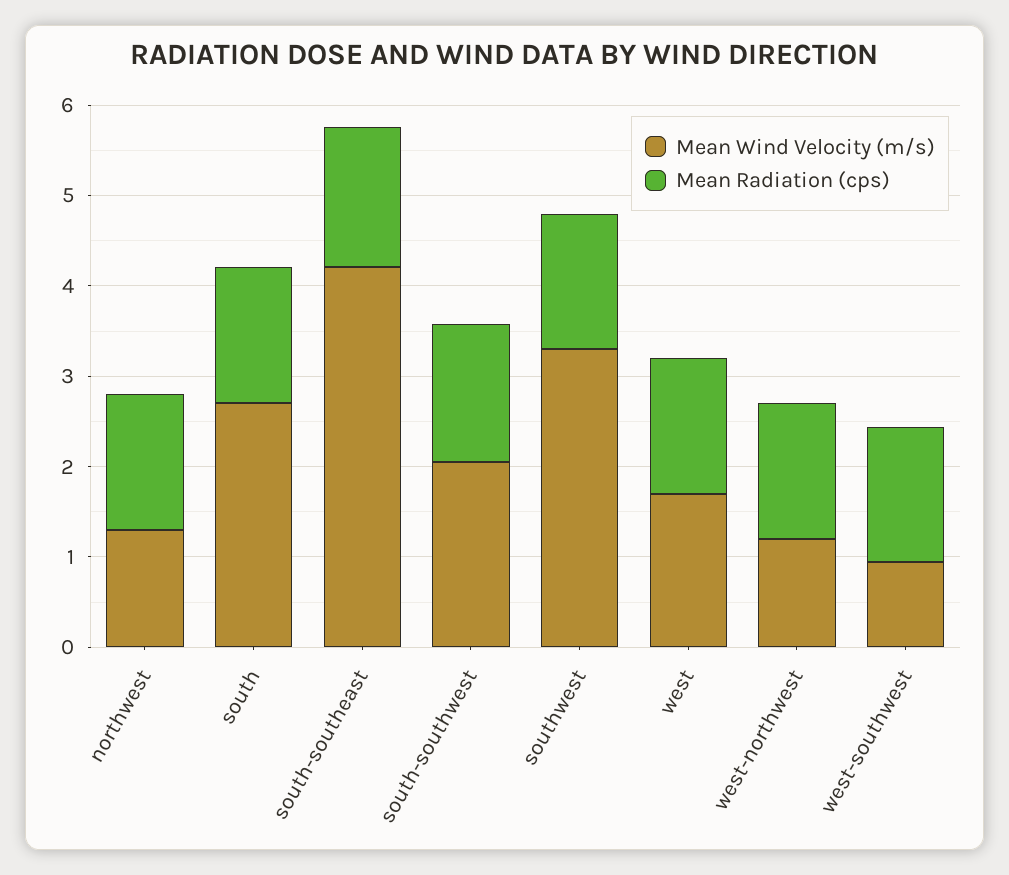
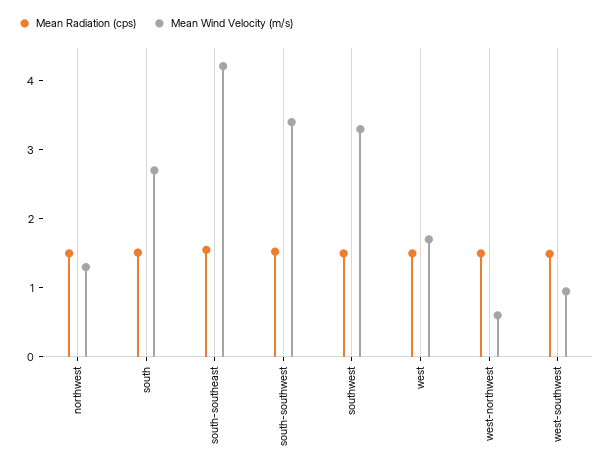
  {
    "Mean Wind Velocity (m/s)": {
      "northwest": 1.4,
      "south": 2.8,
      "south-southeast": 4.2,
-     "south-southwest": 2,
+     "south-southwest": 3.4,
      "southwest": 3.4,
      "west": 1.8,
-     "west-northwest": 1.2,
+     "west-northwest": 0.6,
      "west-southwest": 1
    },
    "Mean Radiation (cps)": {
      "northwest": 1.6,
      "south": 1.6,
      "south-southeast": 1.6,
      "south-southwest": 1.6,
      "southwest": 1.6,
      "west": 1.6,
      "west-northwest": 1.6,
      "west-southwest": 1.4
    }
  }

